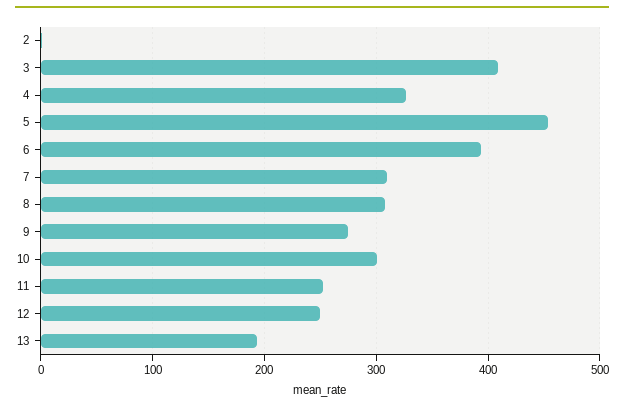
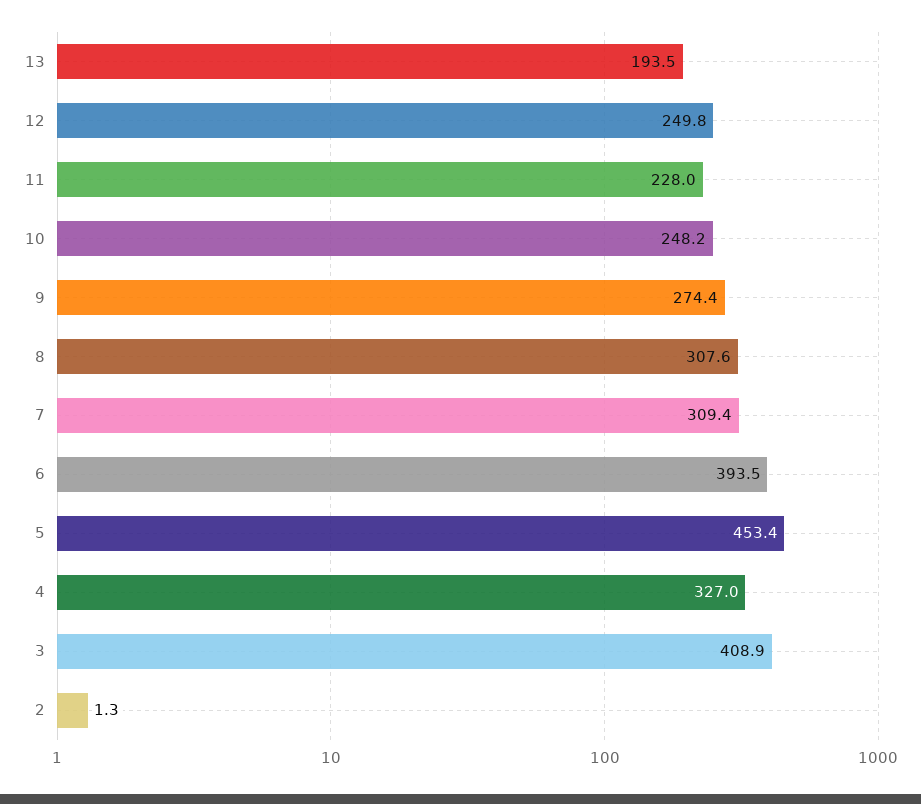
  {
    "2": 1.3,
    "3": 408.9,
    "4": 327,
    "5": 453.4,
    "6": 393.5,
    "7": 309.4,
    "8": 307.6,
    "9": 274.4,
-   "10": 300,
+   "10": 248.2,
-   "11": 250,
+   "11": 228,
    "12": 249.8,
    "13": 193.5
  }

